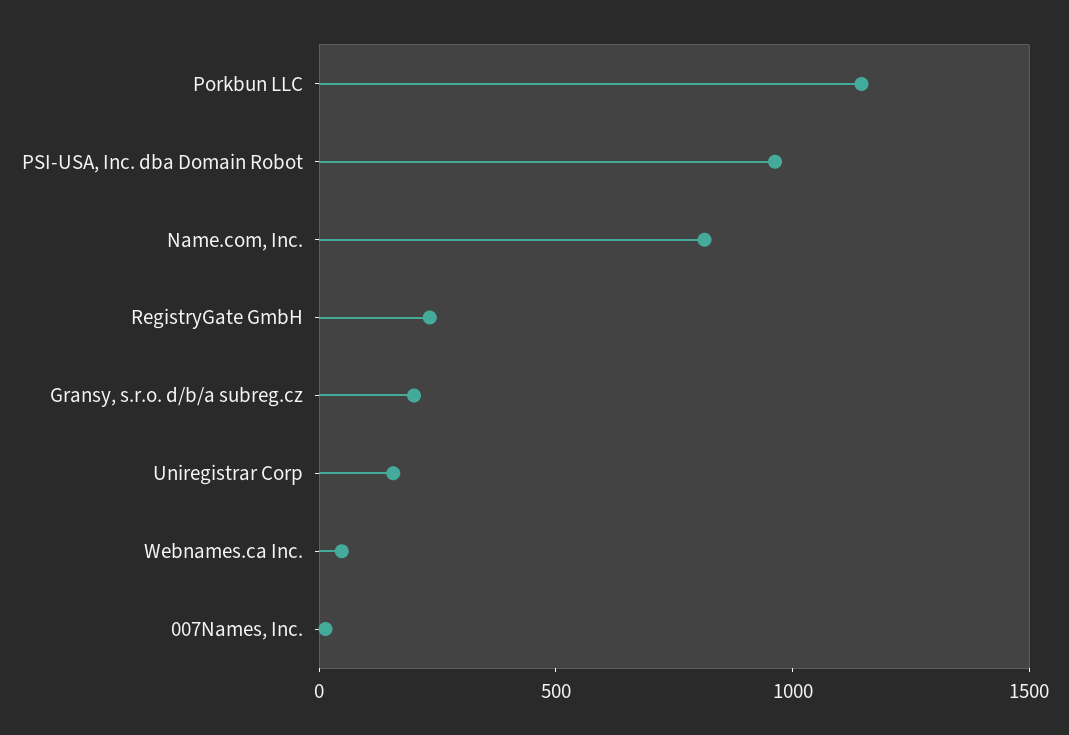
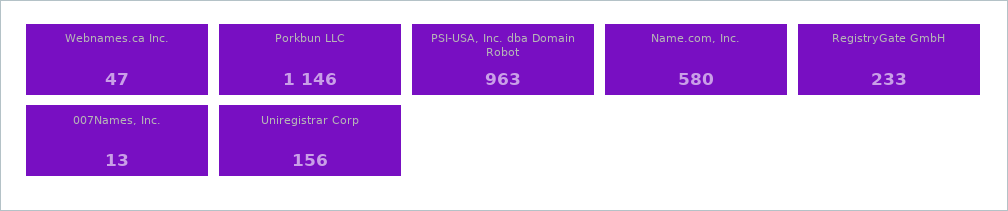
  {
    "Porkbun LLC": 1146,
    "PSI-USA, Inc. dba Domain Robot": 963,
-   "Name.com, Inc.": 800,
+   "Name.com, Inc.": 580,
    "RegistryGate GmbH": 233,
-   "Gransy, s.r.o. d/b/a subreg.cz": 200,
    "Uniregistrar Corp": 156,
    "Webnames.ca Inc.": 47,
    "007Names, Inc.": 13
  }

